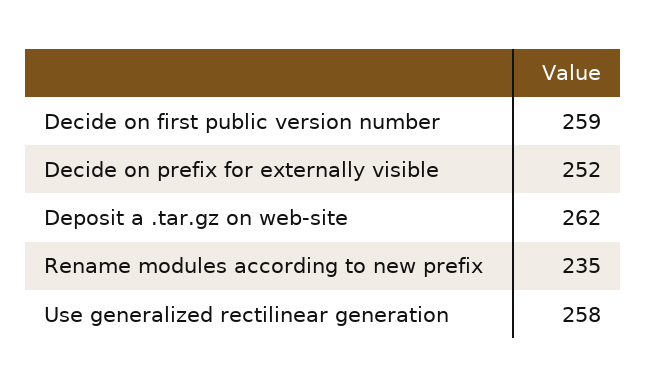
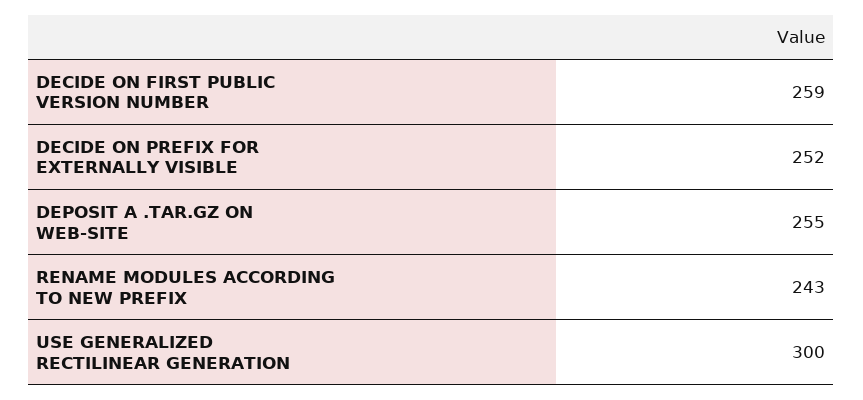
  {
    "Decide on first public version number": 259,
    "Decide on prefix for externally visible": 252,
-   "Deposit a .tar.gz on web-site": 262,
+   "Deposit a .tar.gz on web-site": 255,
-   "Rename modules according to new prefix": 235,
+   "Rename modules according to new prefix": 243,
-   "Use generalized rectilinear generation": 258
+   "Use generalized rectilinear generation": 300
  }

